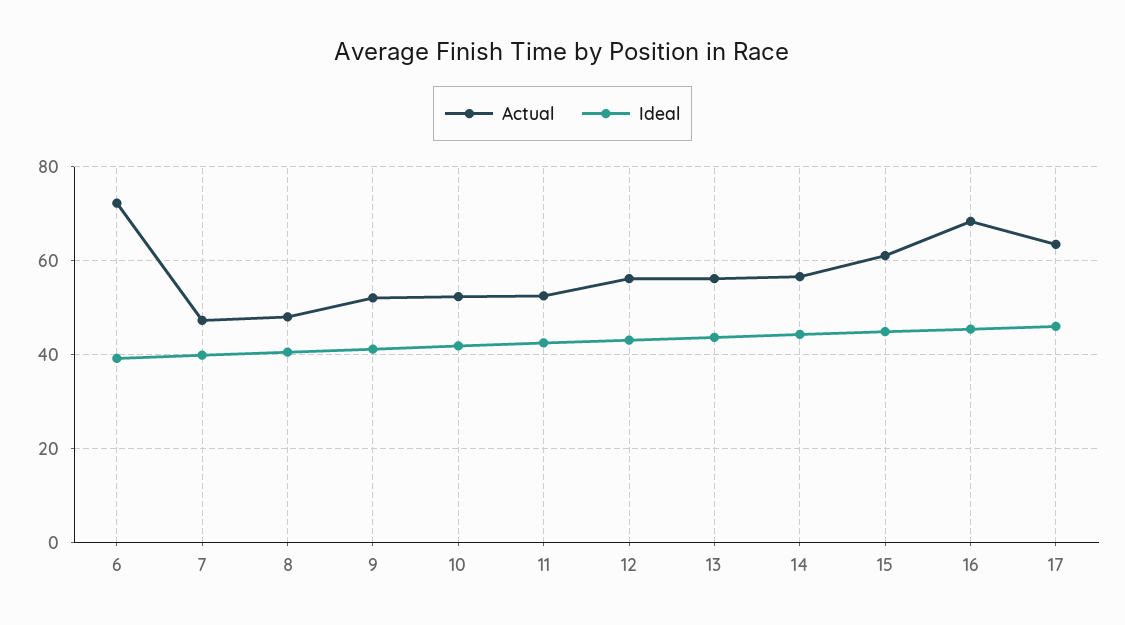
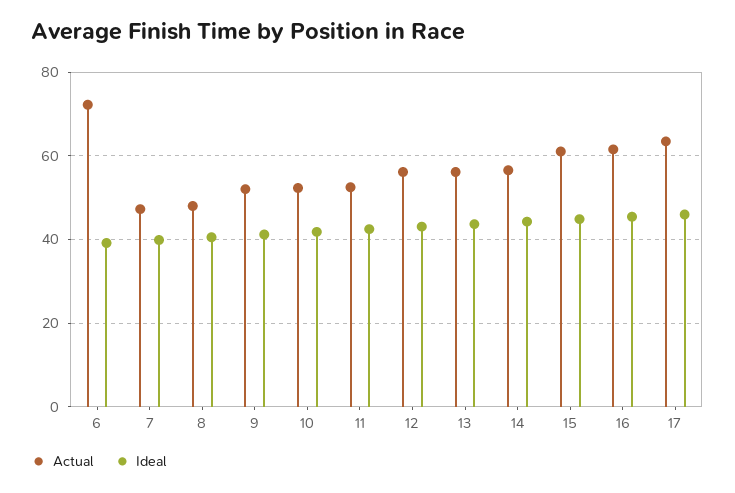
  {
    "Actual": {
      "6": 72,
      "7": 48,
      "8": 48,
      "9": 52,
      "10": 52,
      "11": 52,
      "12": 56,
      "13": 56,
      "14": 56,
      "15": 62,
-     "16": 68,
+     "16": 62,
      "17": 64
    },
    "Ideal": {
      "6": 40,
      "7": 40,
      "8": 40,
      "9": 42,
      "10": 42,
      "11": 42,
      "12": 44,
      "13": 44,
      "14": 44,
      "15": 44,
      "16": 46,
      "17": 46
    }
  }

